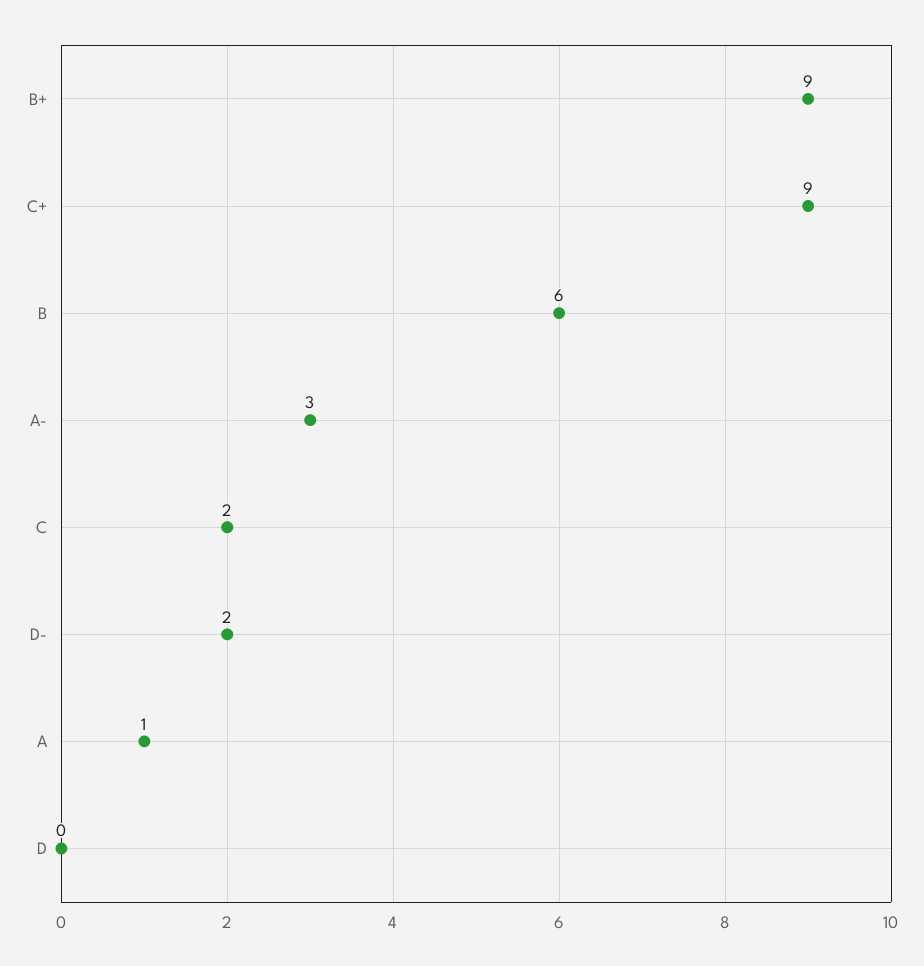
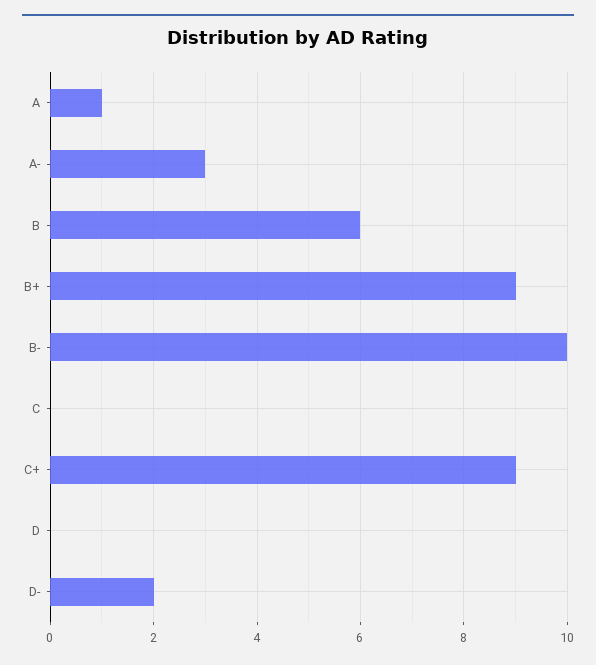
  {
    "B+": 9,
    "C+": 9,
    "B": 6,
    "A-": 3,
-   "C": 2,
+   "C": 0,
    "D-": 2,
    "A": 1,
-   "D": 0
+   "D": 0,
+   "B-": 10
  }

